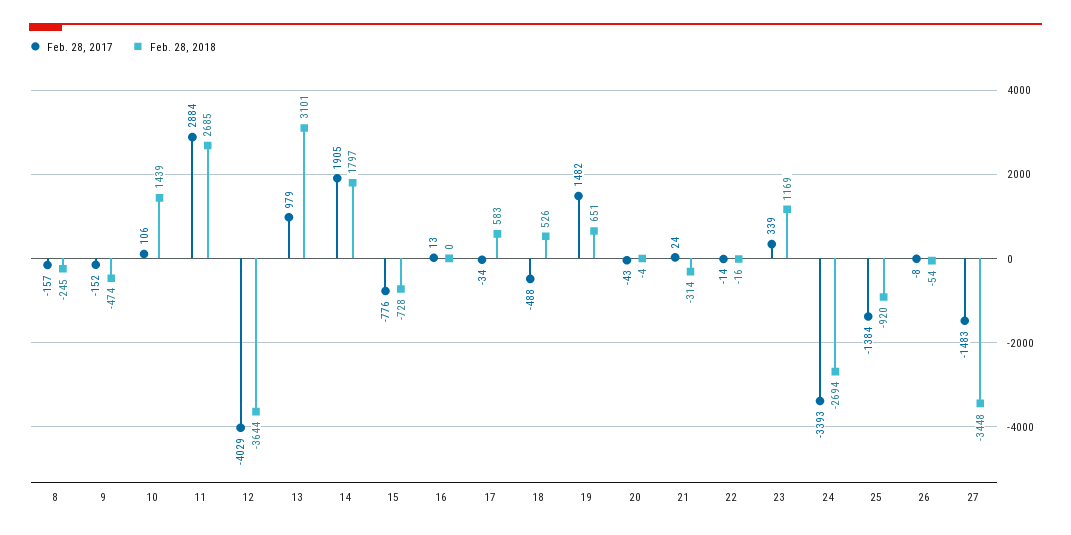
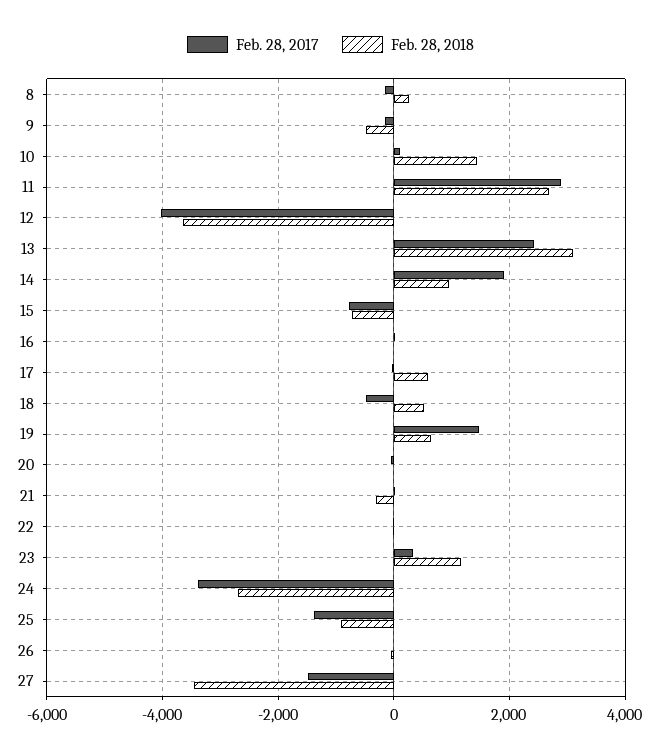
  {
    "Feb. 28, 2017": {
      "8": -157,
      "9": -152,
      "10": 106,
      "11": 2884,
      "12": -4029,
-     "13": 979,
+     "13": 2400,
      "14": 1905,
      "15": -776,
      "16": 13,
      "17": -34,
      "18": -488,
      "19": 1482,
      "20": -43,
      "21": 24,
      "22": -14,
      "23": 339,
      "24": -3393,
      "25": -1384,
      "26": -8,
      "27": -1483
    },
    "Feb. 28, 2018": {
-     "8": -245,
+     "8": 200,
      "9": -474,
      "10": 1439,
      "11": 2685,
      "12": -3644,
      "13": 3101,
-     "14": 1797,
+     "14": 1000,
      "15": -728,
      "16": 0,
      "17": 583,
      "18": 526,
      "19": 651,
      "20": -4,
      "21": -314,
      "22": -16,
      "23": 1169,
      "24": -2694,
      "25": -920,
      "26": -54,
      "27": -3448
    }
  }

